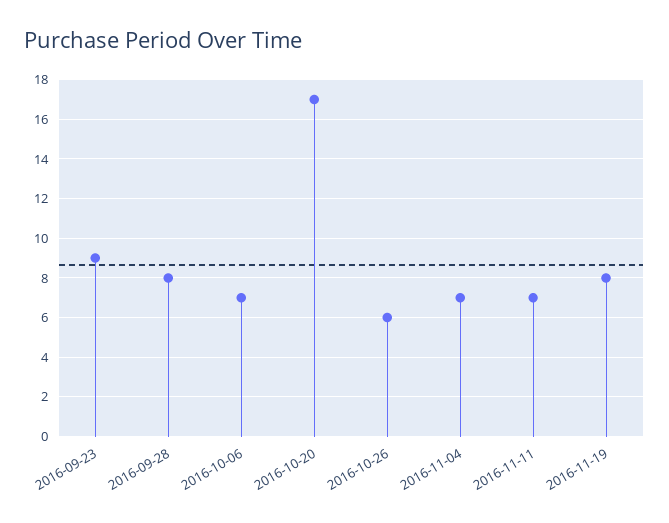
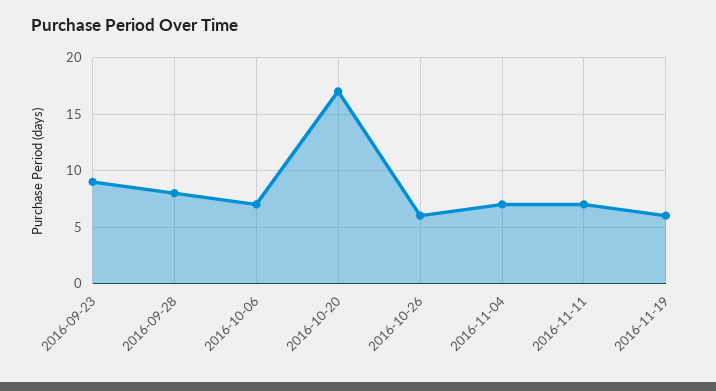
  {
    "2016-09-23": 9,
    "2016-09-28": 8,
    "2016-10-06": 7,
    "2016-10-20": 17,
    "2016-10-26": 6,
    "2016-11-04": 7,
    "2016-11-11": 7,
-   "2016-11-19": 8
+   "2016-11-19": 6
  }

